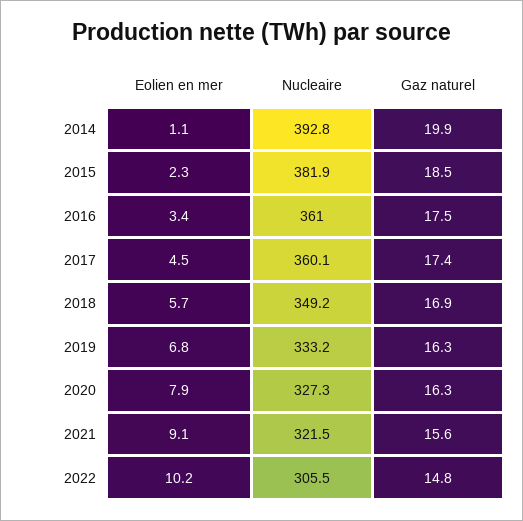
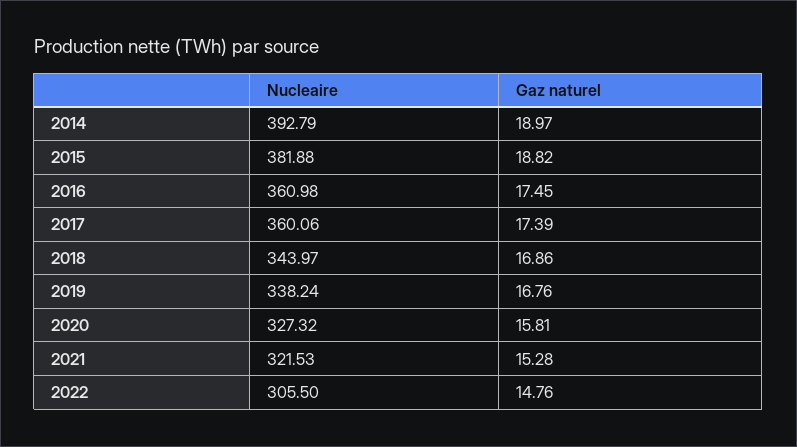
  {
-   "Eolien en mer": {
-     "2014": 1.1,
-     "2015": 2.3,
-     "2016": 3.4,
-     "2017": 4.5,
-     "2018": 5.7,
-     "2019": 6.8,
-     "2020": 7.9,
-     "2021": 9.1,
-     "2022": 10.2
-   },
    "Nucleaire": {
      "2014": 392.79,
      "2015": 381.88,
      "2016": 360.98,
      "2017": 360.06,
-     "2018": 349.2,
+     "2018": 343.97,
-     "2019": 333.2,
+     "2019": 338.24,
      "2020": 327.32,
      "2021": 321.53,
      "2022": 305.5
    },
    "Gaz naturel": {
-     "2014": 19.9,
+     "2014": 18.97,
-     "2015": 18.5,
+     "2015": 18.82,
      "2016": 17.45,
      "2017": 17.39,
      "2018": 16.86,
-     "2019": 16.3,
+     "2019": 16.76,
-     "2020": 16.3,
+     "2020": 15.81,
-     "2021": 15.6,
+     "2021": 15.28,
      "2022": 14.76
    }
  }

